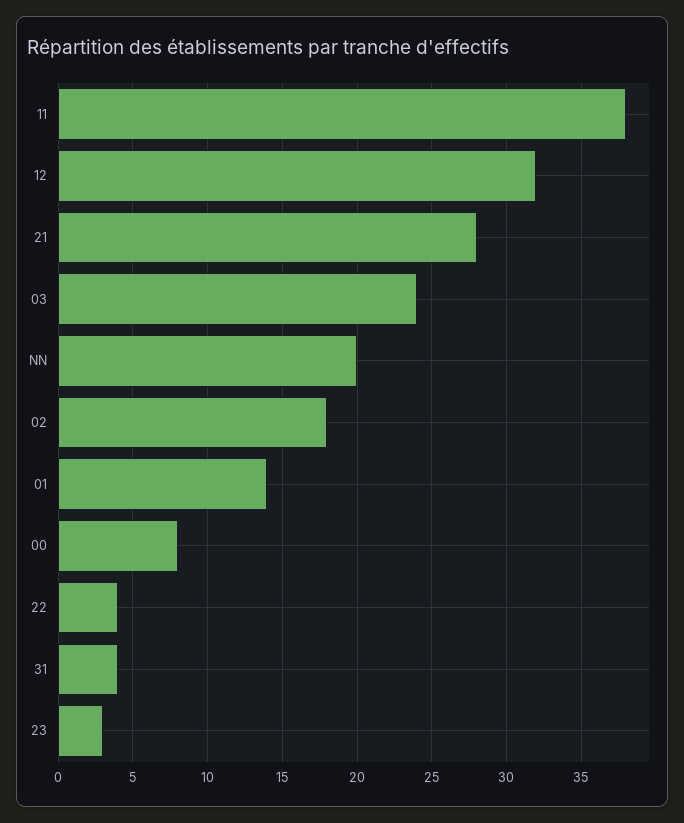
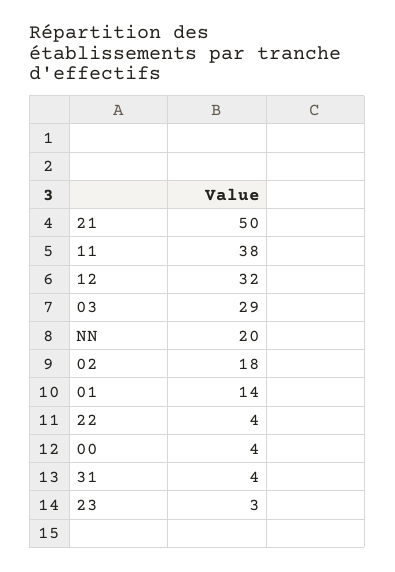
  {
    "11": 38,
    "12": 32,
-   "21": 28,
+   "21": 50,
-   "03": 24,
+   "03": 29,
    "NN": 20,
    "02": 18,
    "01": 14,
-   "00": 8,
+   "00": 4,
    "22": 4,
    "31": 4,
    "23": 3
  }

